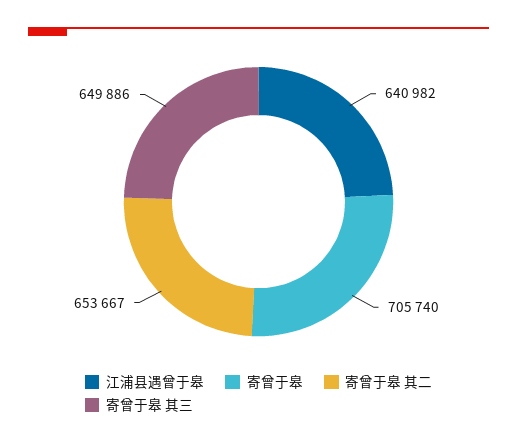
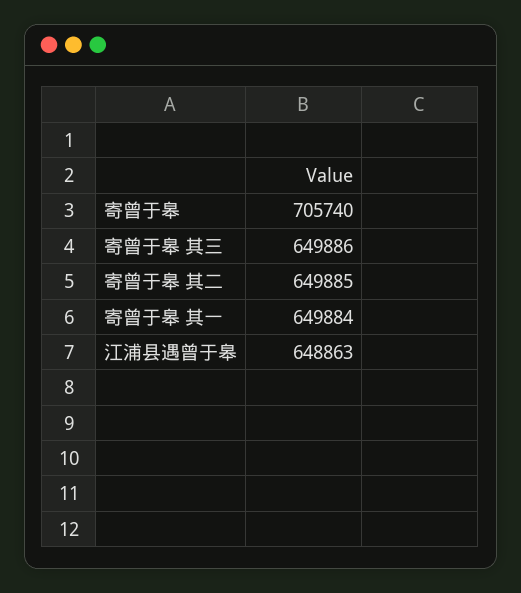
  {
-   "江浦县遇曾于皋": 640982,
+   "江浦县遇曾于皋": 648863,
    "寄曾于皋": 705740,
-   "寄曾于皋 其二": 653667,
+   "寄曾于皋 其二": 649885,
-   "寄曾于皋 其三": 649886
+   "寄曾于皋 其三": 649886,
+   "寄曾于皋 其一": 649884
  }

